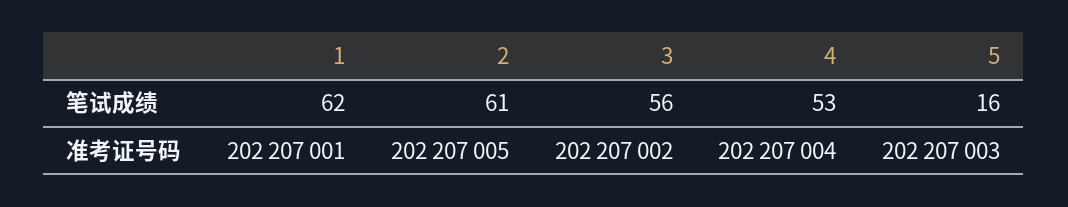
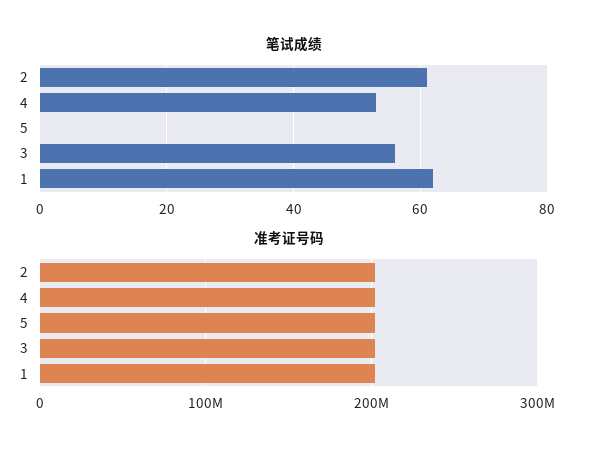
  {
    "笔试成绩": {
      "1": 62,
      "2": 61,
      "3": 56,
      "4": 53,
-     "5": 16
+     "5": 0
    },
    "准考证号码": {
      "1": 202207001,
      "2": 202207005,
      "3": 202207002,
      "4": 202207004,
      "5": 202207003
    }
  }

